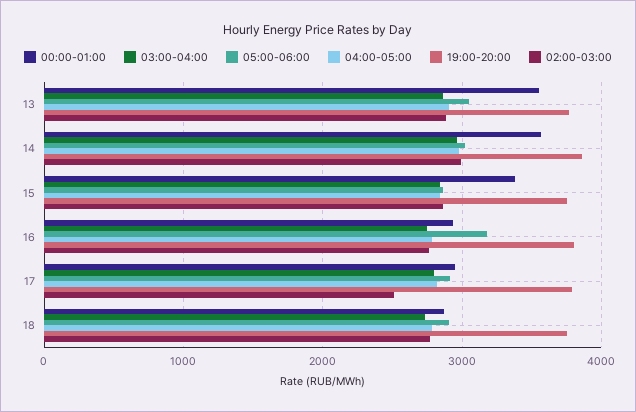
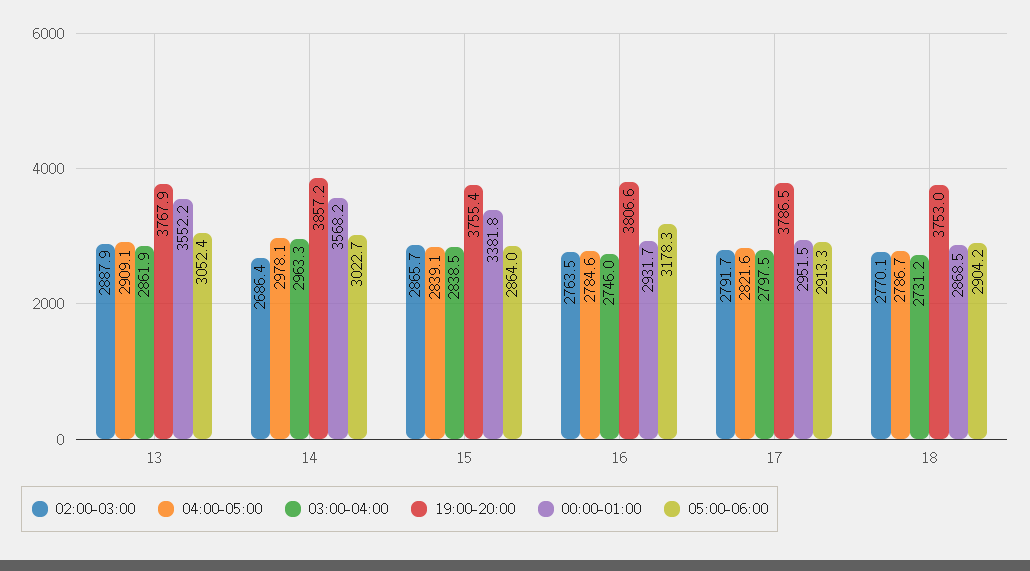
  {
    "00:00-01:00": {
      "13": 3552.2,
      "14": 3568.2,
      "15": 3381.8,
      "16": 2931.7,
      "17": 2951.5,
      "18": 2868.5
    },
    "03:00-04:00": {
      "13": 2861.9,
      "14": 2963.3,
      "15": 2838.5,
      "16": 2746,
      "17": 2797.5,
      "18": 2731.2
    },
    "05:00-06:00": {
      "13": 3052.4,
      "14": 3022.7,
      "15": 2864,
      "16": 3178.3,
      "17": 2913.3,
      "18": 2904.2
    },
    "04:00-05:00": {
      "13": 2909.1,
      "14": 2978.1,
      "15": 2839.1,
      "16": 2784.6,
      "17": 2821.6,
      "18": 2786.7
    },
    "19:00-20:00": {
      "13": 3767.9,
      "14": 3857.2,
      "15": 3755.4,
      "16": 3806.6,
      "17": 3786.5,
      "18": 3753
    },
    "02:00-03:00": {
      "13": 2887.9,
-     "14": 3000,
+     "14": 2686.4,
      "15": 2865.7,
      "16": 2763.5,
-     "17": 2500,
+     "17": 2791.7,
      "18": 2770.1
    }
  }

